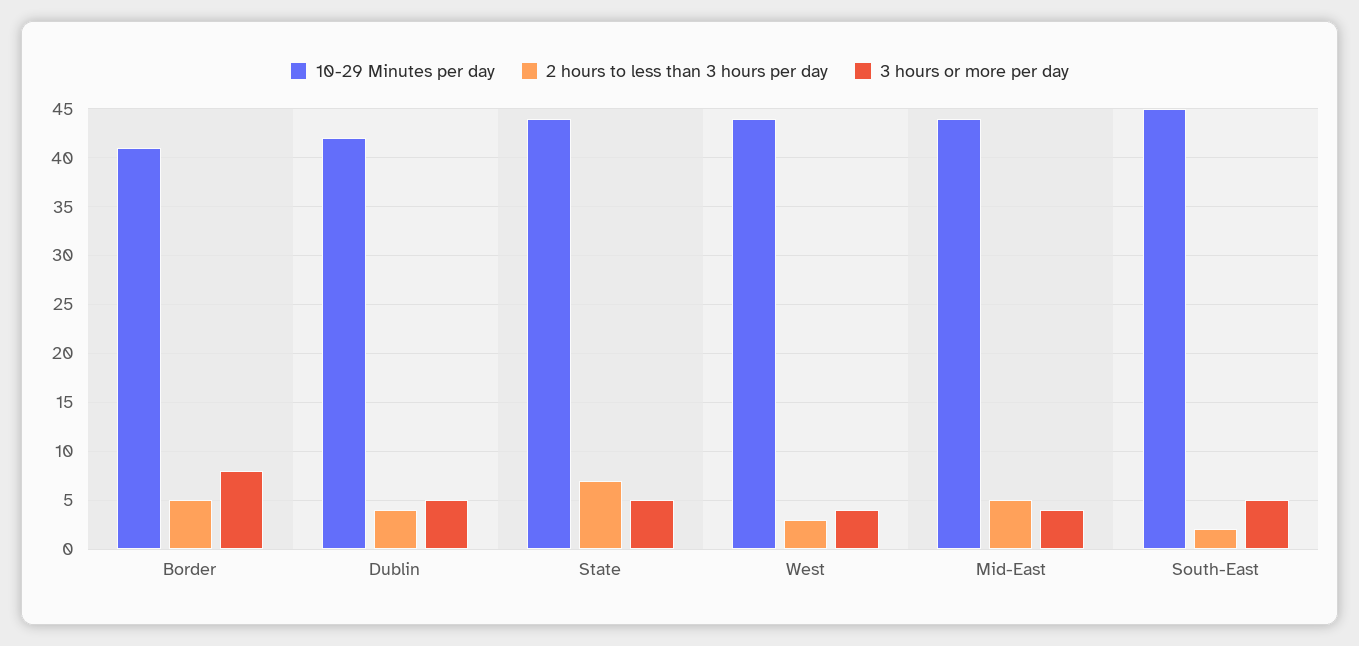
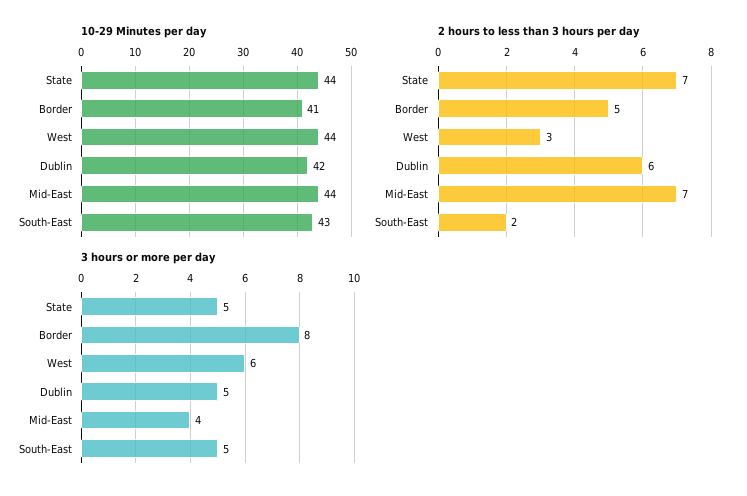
  {
    "10-29 Minutes per day": {
      "Border": 41,
      "Dublin": 42,
      "State": 44,
      "West": 44,
      "Mid-East": 44,
-     "South-East": 45
+     "South-East": 43
    },
    "2 hours to less than 3 hours per day": {
      "Border": 5,
-     "Dublin": 4,
+     "Dublin": 6,
      "State": 7,
      "West": 3,
-     "Mid-East": 5,
+     "Mid-East": 7,
      "South-East": 2
    },
    "3 hours or more per day": {
      "Border": 8,
      "Dublin": 5,
      "State": 5,
-     "West": 4,
+     "West": 6,
      "Mid-East": 4,
      "South-East": 5
    }
  }

